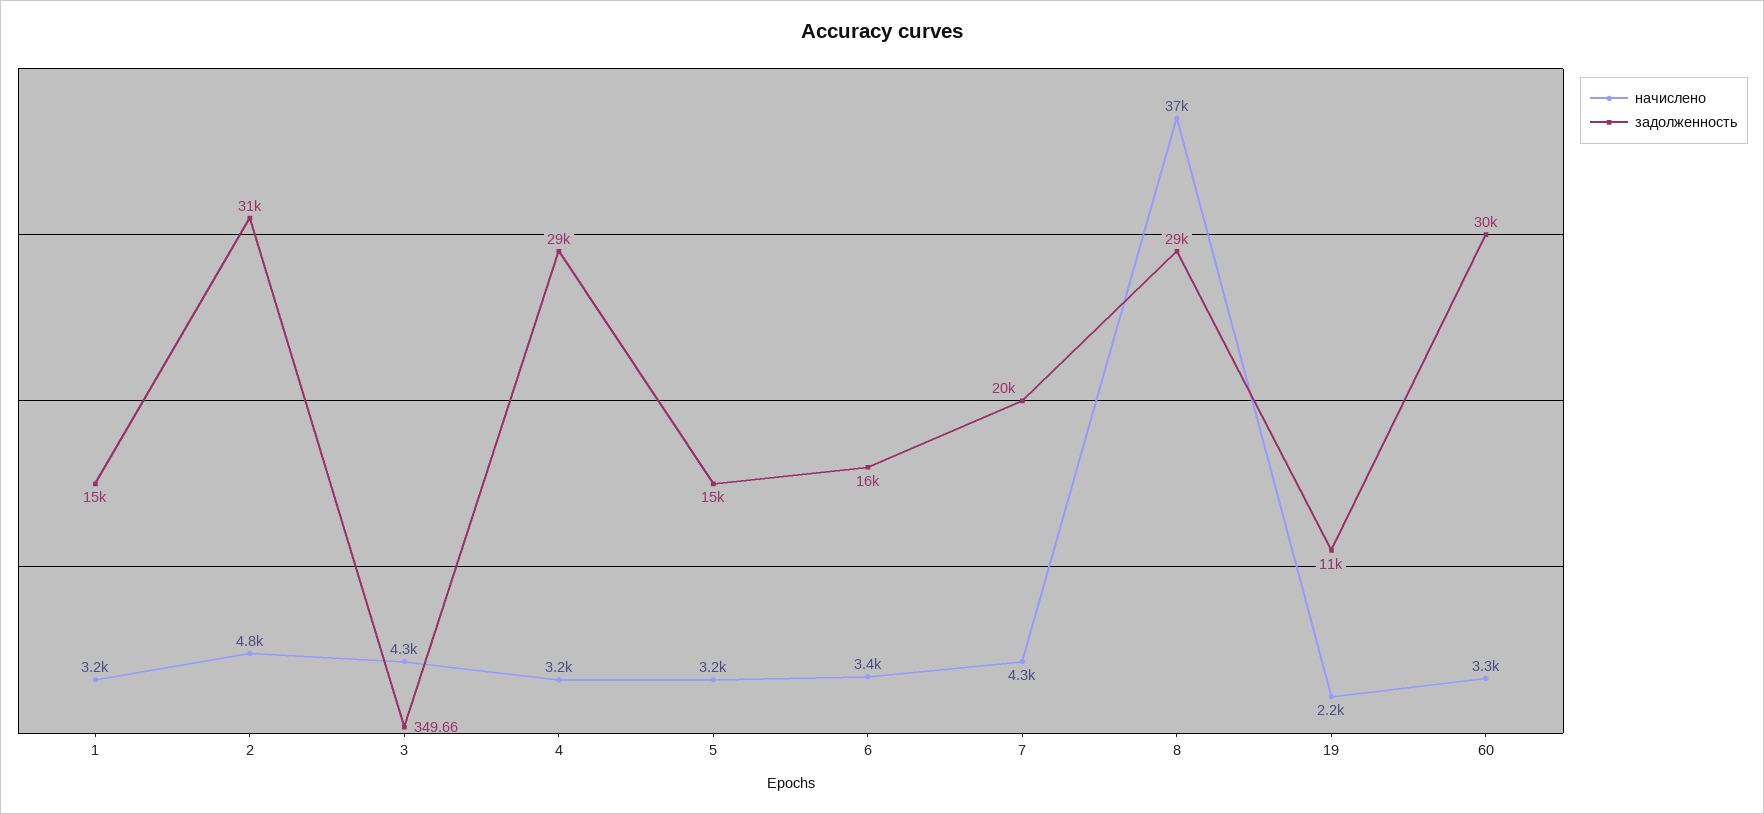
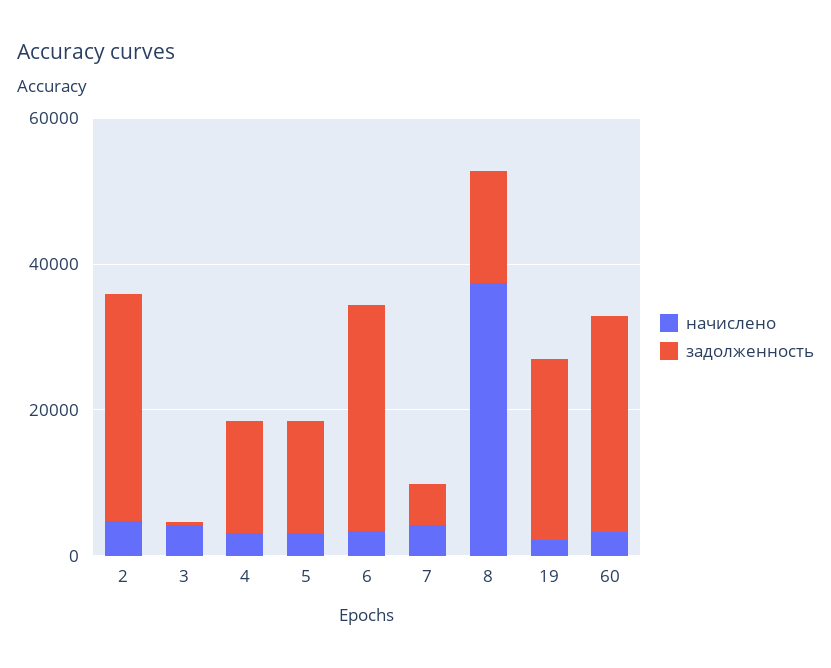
  {
    "начислено": {
-     "1": 3200,
      "2": 4800,
      "3": 4300,
      "4": 3200,
      "5": 3200,
      "6": 3400,
      "7": 4300,
      "8": 37000,
      "19": 2200,
      "60": 3300
    },
    "задолженность": {
-     "1": 15000,
      "2": 31000,
      "3": 349.66,
-     "4": 29000,
+     "4": 15000,
      "5": 15000,
-     "6": 16000,
+     "6": 30000,
-     "7": 20000,
+     "7": 5000,
-     "8": 29000,
+     "8": 15000,
-     "19": 11000,
+     "19": 25000,
      "60": 30000
    }
  }

